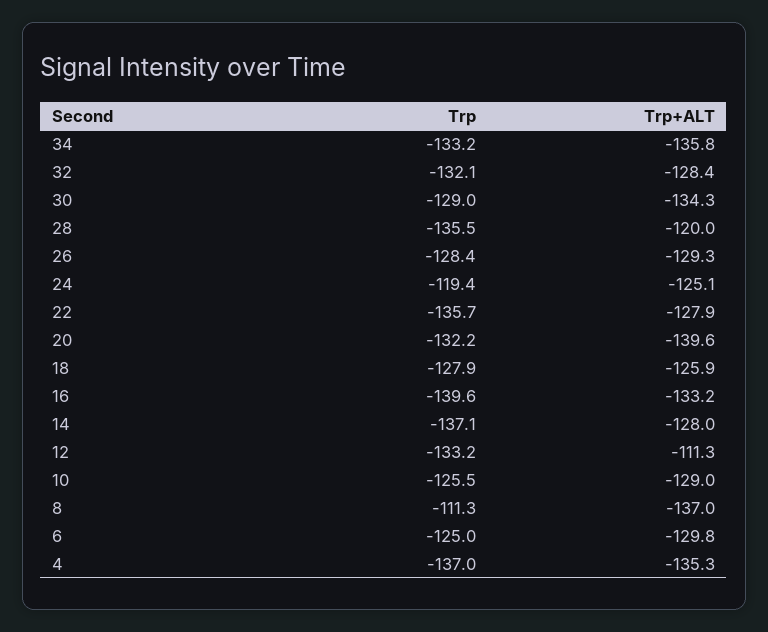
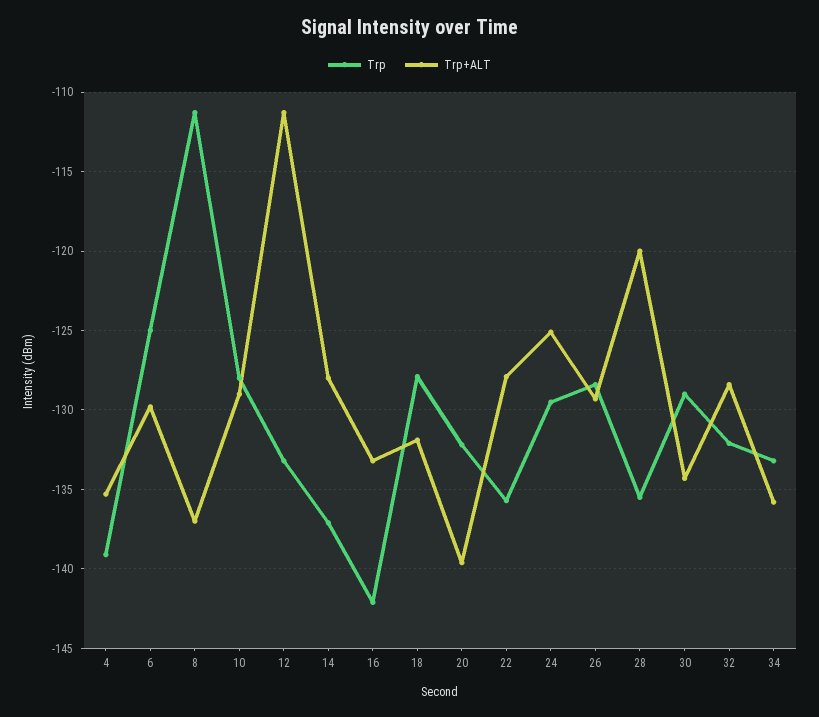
  {
    "Trp": {
      "34": -133.2,
      "32": -132.1,
      "30": -129,
      "28": -135.5,
      "26": -128.4,
-     "24": -119.4,
+     "24": -129.5,
      "22": -135.7,
      "20": -132.2,
      "18": -127.9,
-     "16": -139.6,
+     "16": -142,
      "14": -137.1,
      "12": -133.2,
-     "10": -125.5,
+     "10": -128,
      "8": -111.3,
      "6": -125,
-     "4": -137
+     "4": -139
    },
    "Trp+ALT": {
      "34": -135.8,
      "32": -128.4,
      "30": -134.3,
      "28": -120,
      "26": -129.3,
      "24": -125.1,
      "22": -127.9,
      "20": -139.6,
-     "18": -125.9,
+     "18": -132,
      "16": -133.2,
      "14": -128,
      "12": -111.3,
      "10": -129,
      "8": -137,
      "6": -129.8,
      "4": -135.3
    }
  }

